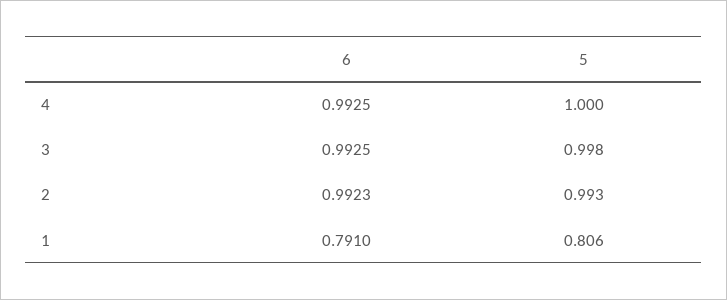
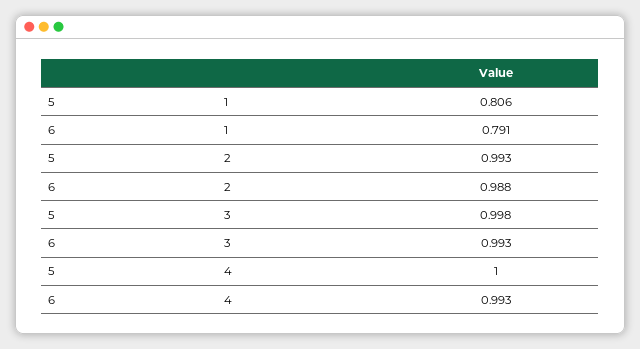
  {
    "6": {
      "4": 0.9925,
      "3": 0.9925,
-     "2": 0.9923,
+     "2": 0.988,
      "1": 0.791
    },
    "5": {
      "4": 1,
      "3": 0.998,
      "2": 0.993,
      "1": 0.806
    }
  }

